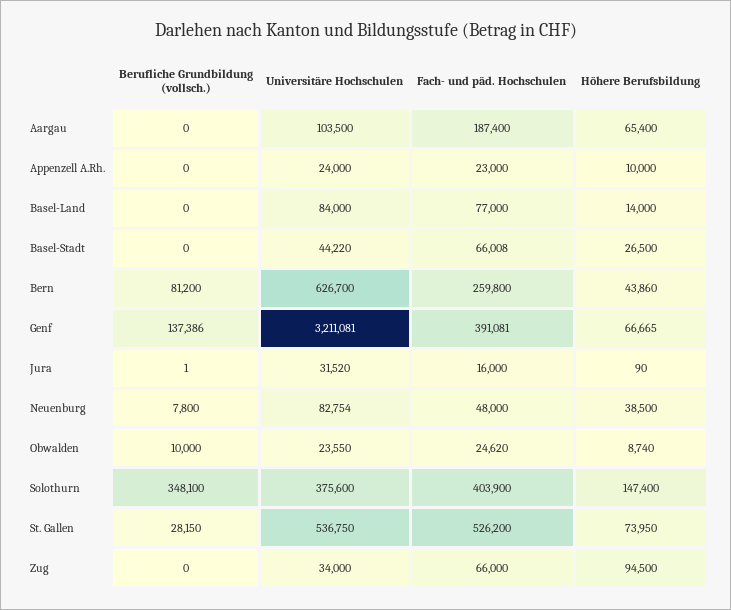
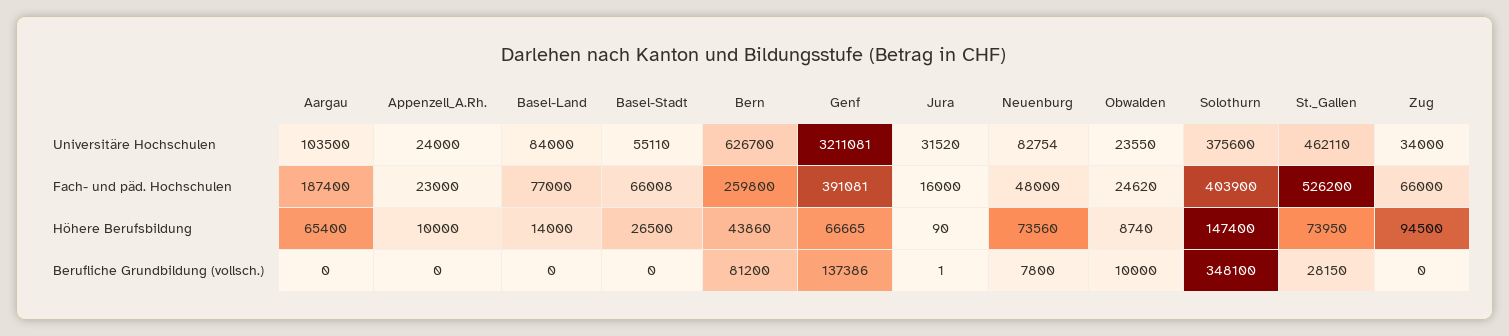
  {
    "Berufliche Grundbildung (vollsch.)": {
      "Aargau": 0,
      "Appenzell A.Rh.": 0,
      "Basel-Land": 0,
      "Basel-Stadt": 0,
      "Bern": 81200,
      "Genf": 137386,
      "Jura": 1,
      "Neuenburg": 7800,
      "Obwalden": 10000,
      "Solothurn": 348100,
      "St. Gallen": 28150,
      "Zug": 0
    },
    "Universitäre Hochschulen": {
      "Aargau": 103500,
      "Appenzell A.Rh.": 24000,
      "Basel-Land": 84000,
-     "Basel-Stadt": 44220,
+     "Basel-Stadt": 55110,
      "Bern": 626700,
      "Genf": 3211081,
      "Jura": 31520,
      "Neuenburg": 82754,
      "Obwalden": 23550,
      "Solothurn": 375600,
-     "St. Gallen": 536750,
+     "St. Gallen": 462110,
      "Zug": 34000
    },
    "Fach- und päd. Hochschulen": {
      "Aargau": 187400,
      "Appenzell A.Rh.": 23000,
      "Basel-Land": 77000,
      "Basel-Stadt": 66008,
      "Bern": 259800,
      "Genf": 391081,
      "Jura": 16000,
      "Neuenburg": 48000,
      "Obwalden": 24620,
      "Solothurn": 403900,
      "St. Gallen": 526200,
      "Zug": 66000
    },
    "Höhere Berufsbildung": {
      "Aargau": 65400,
      "Appenzell A.Rh.": 10000,
      "Basel-Land": 14000,
      "Basel-Stadt": 26500,
      "Bern": 43860,
      "Genf": 66665,
      "Jura": 90,
-     "Neuenburg": 38500,
+     "Neuenburg": 73560,
      "Obwalden": 8740,
      "Solothurn": 147400,
      "St. Gallen": 73950,
      "Zug": 94500
    }
  }

